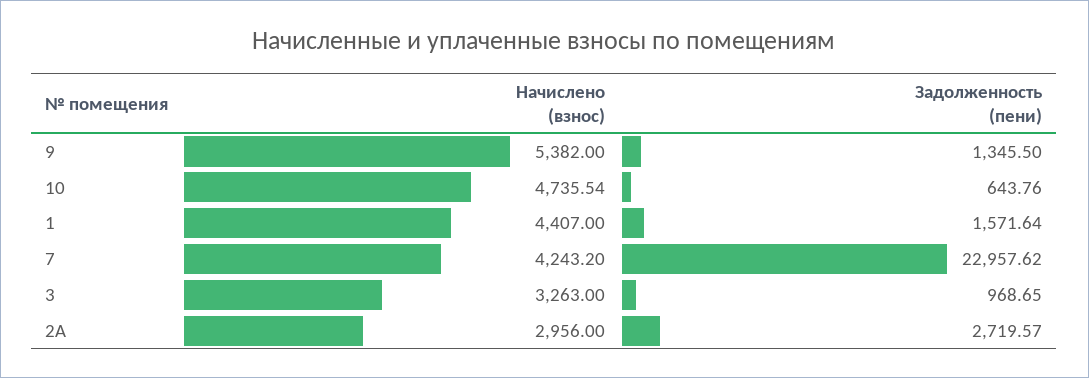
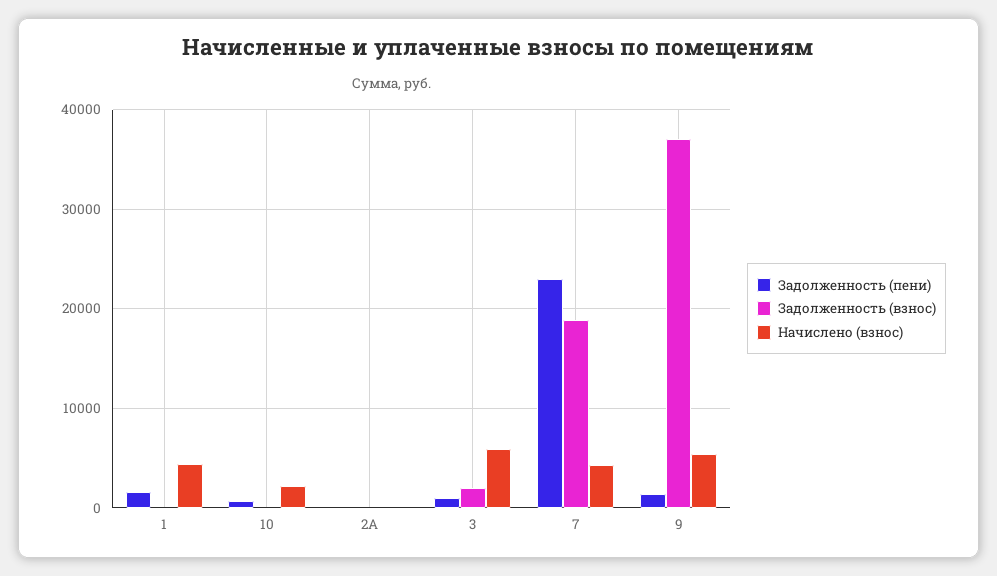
  {
    "Начислено (взнос)": {
      "9": 5382,
-     "10": 4735.54,
+     "10": 2000,
      "1": 4407,
      "7": 4243.2,
-     "3": 3263,
+     "3": 6000,
-     "2А": 2956
+     "2А": 0
    },
    "Задолженность (пени)": {
      "9": 1345.5,
      "10": 643.76,
      "1": 1571.64,
      "7": 22957.62,
      "3": 968.65,
-     "2А": 2719.57
+     "2А": 0
-   }
+   },
+   "Задолженность (взнос)": {
+     "1": 0,
+     "10": 0,
+     "2А": 0,
+     "3": 2000,
+     "7": 19000,
+     "9": 37000
+   }
  }

